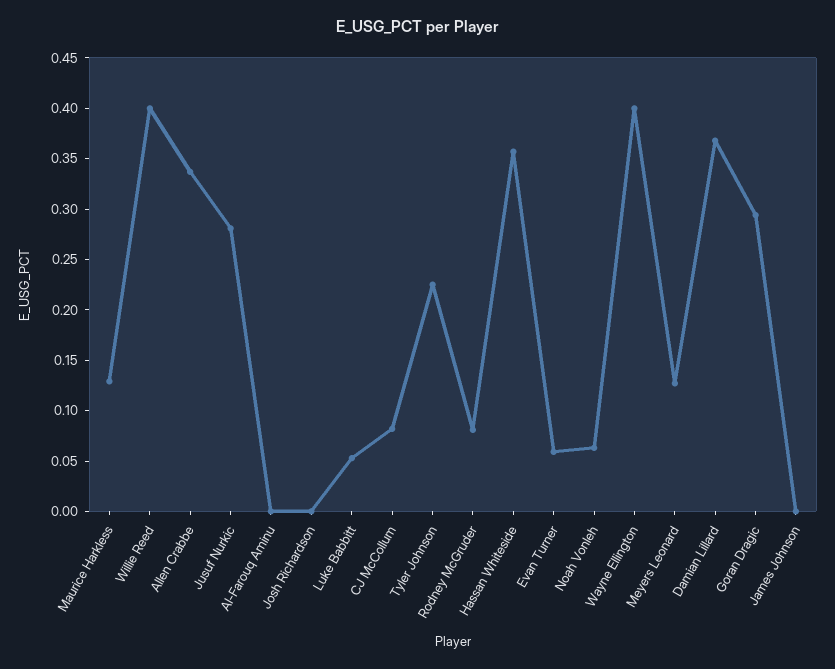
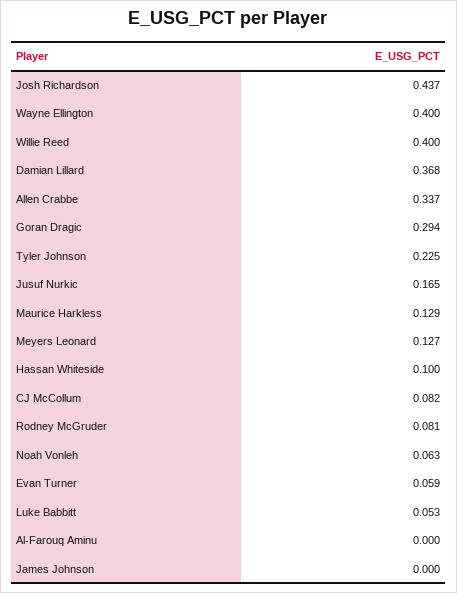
  {
    "Maurice Harkless": 0.129,
    "Willie Reed": 0.4,
    "Allen Crabbe": 0.337,
-   "Jusuf Nurkic": 0.28,
+   "Jusuf Nurkic": 0.165,
    "Al-Farouq Aminu": 0,
-   "Josh Richardson": 0,
+   "Josh Richardson": 0.437,
    "Luke Babbitt": 0.053,
    "CJ McCollum": 0.082,
    "Tyler Johnson": 0.225,
    "Rodney McGruder": 0.081,
-   "Hassan Whiteside": 0.36,
+   "Hassan Whiteside": 0.1,
    "Evan Turner": 0.059,
    "Noah Vonleh": 0.063,
    "Wayne Ellington": 0.4,
    "Meyers Leonard": 0.127,
    "Damian Lillard": 0.368,
    "Goran Dragic": 0.294,
    "James Johnson": 0
  }

